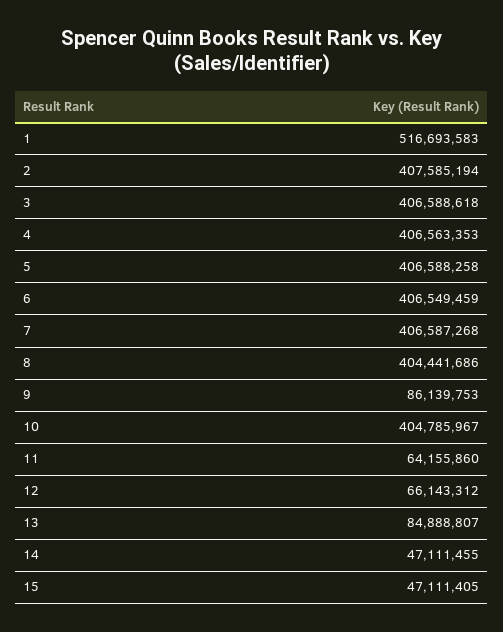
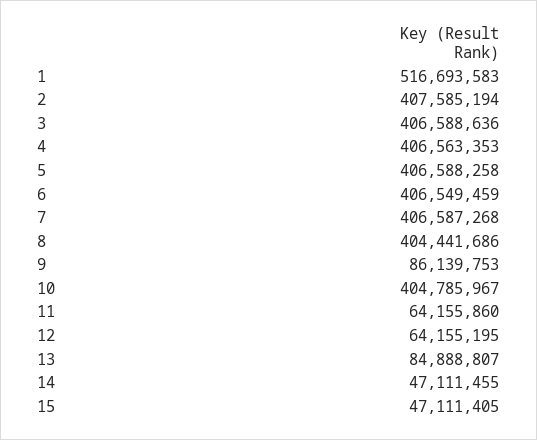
  {
    "1": 516693583,
    "2": 407585194,
-   "3": 406588618,
+   "3": 406588636,
    "4": 406563353,
    "5": 406588258,
    "6": 406549459,
    "7": 406587268,
    "8": 404441686,
    "9": 86139753,
    "10": 404785967,
    "11": 64155860,
-   "12": 66143312,
+   "12": 64155195,
    "13": 84888807,
    "14": 47111455,
    "15": 47111405
  }

